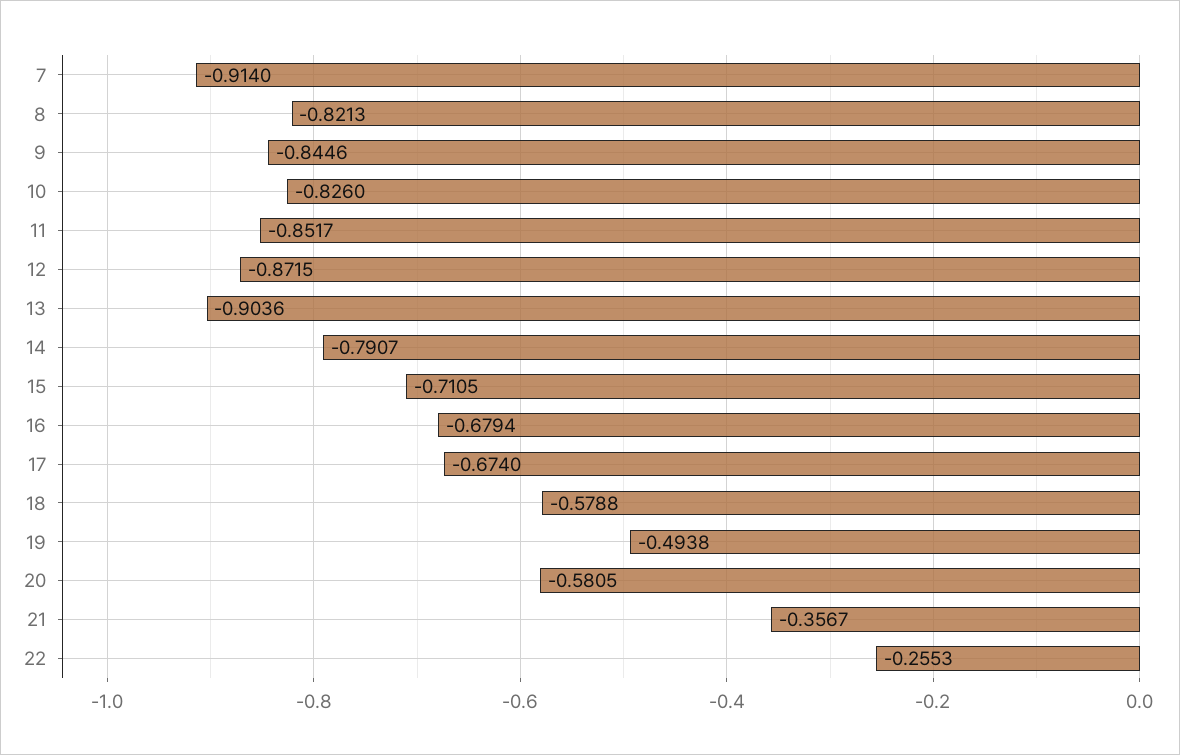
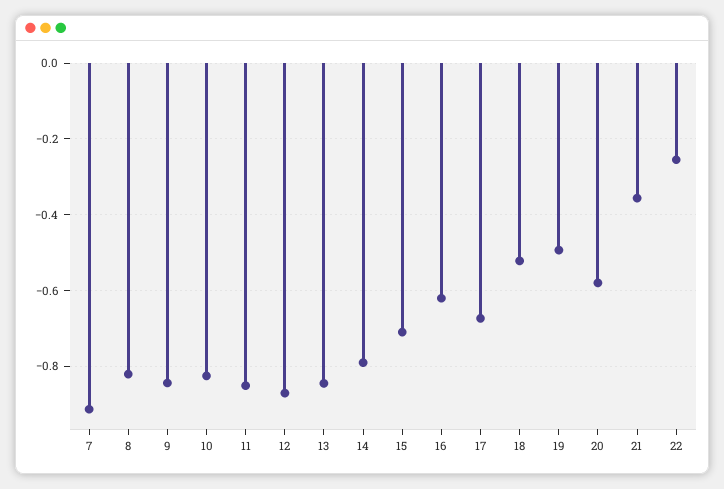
  {
    "7": -0.914,
    "8": -0.8213,
    "9": -0.8446,
    "10": -0.826,
    "11": -0.8517,
    "12": -0.8715,
-   "13": -0.9036,
+   "13": -0.84,
    "14": -0.7907,
    "15": -0.7105,
-   "16": -0.6794,
+   "16": -0.62,
    "17": -0.674,
-   "18": -0.5788,
+   "18": -0.52,
    "19": -0.4938,
    "20": -0.5805,
    "21": -0.3567,
    "22": -0.2553
  }

